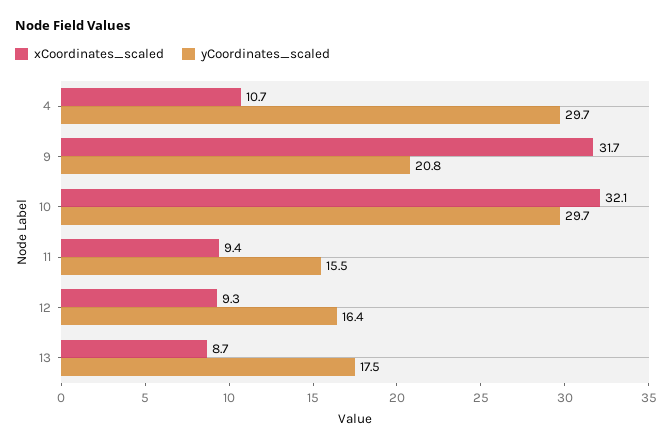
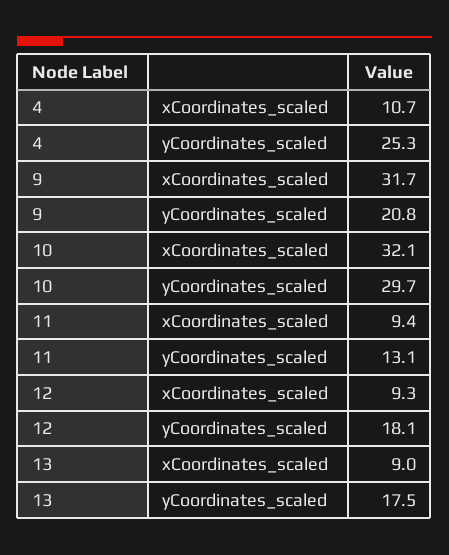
  {
    "xCoordinates_scaled": {
      "4": 10.7,
      "9": 31.7,
      "10": 32.1,
      "11": 9.4,
      "12": 9.3,
-     "13": 8.7
+     "13": 9
    },
    "yCoordinates_scaled": {
-     "4": 29.7,
+     "4": 25.3,
      "9": 20.8,
      "10": 29.7,
-     "11": 15.5,
+     "11": 13.1,
-     "12": 16.4,
+     "12": 18.1,
      "13": 17.5
    }
  }

